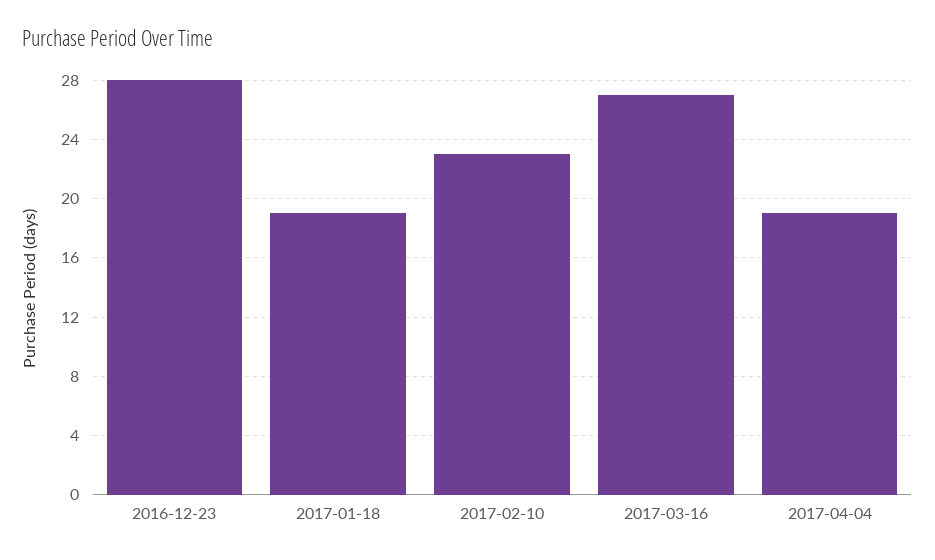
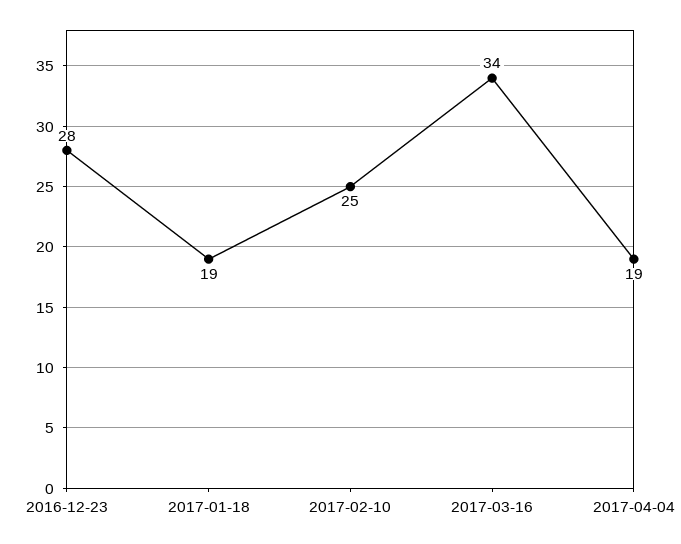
  {
    "2016-12-23": 28,
    "2017-01-18": 19,
-   "2017-02-10": 23,
+   "2017-02-10": 25,
-   "2017-03-16": 27,
+   "2017-03-16": 34,
    "2017-04-04": 19
  }

